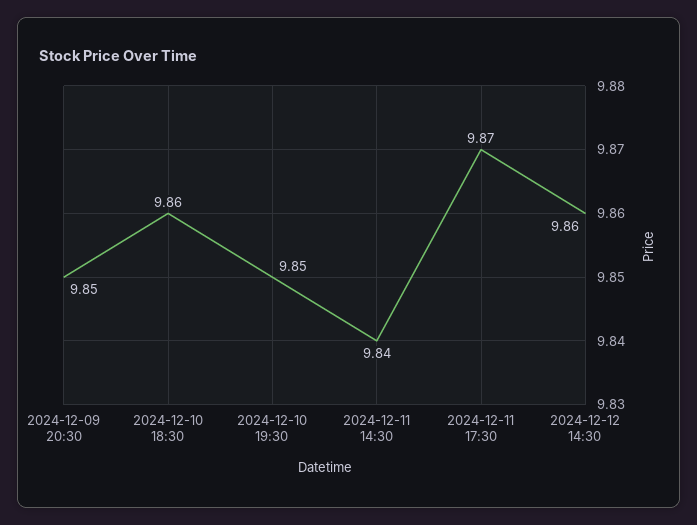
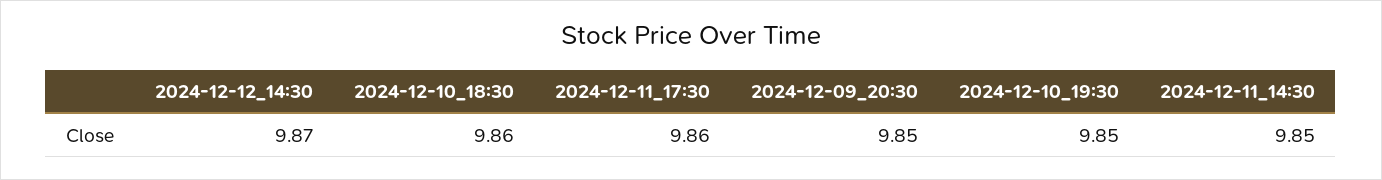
  {
    "2024-12-09 20:30": 9.85,
    "2024-12-10 18:30": 9.86,
    "2024-12-10 19:30": 9.85,
-   "2024-12-11 14:30": 9.84,
+   "2024-12-11 14:30": 9.85,
-   "2024-12-11 17:30": 9.87,
+   "2024-12-11 17:30": 9.86,
-   "2024-12-12 14:30": 9.86
+   "2024-12-12 14:30": 9.87
  }

